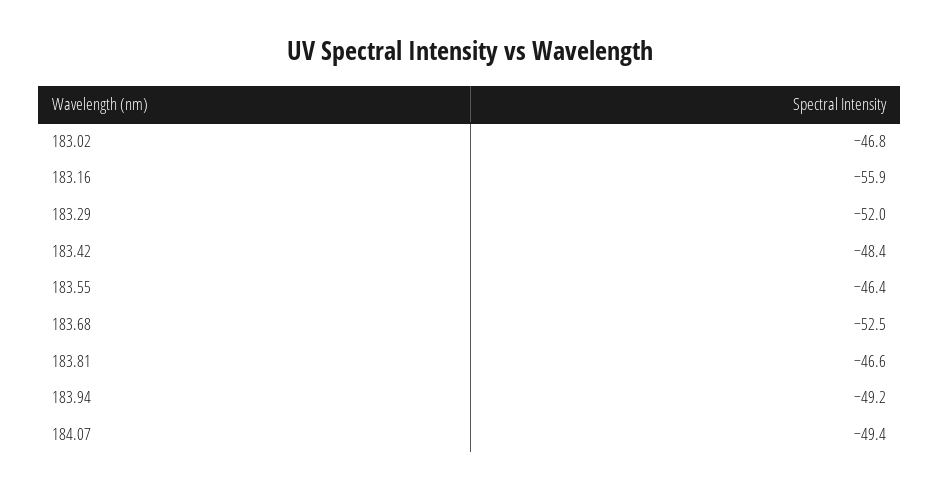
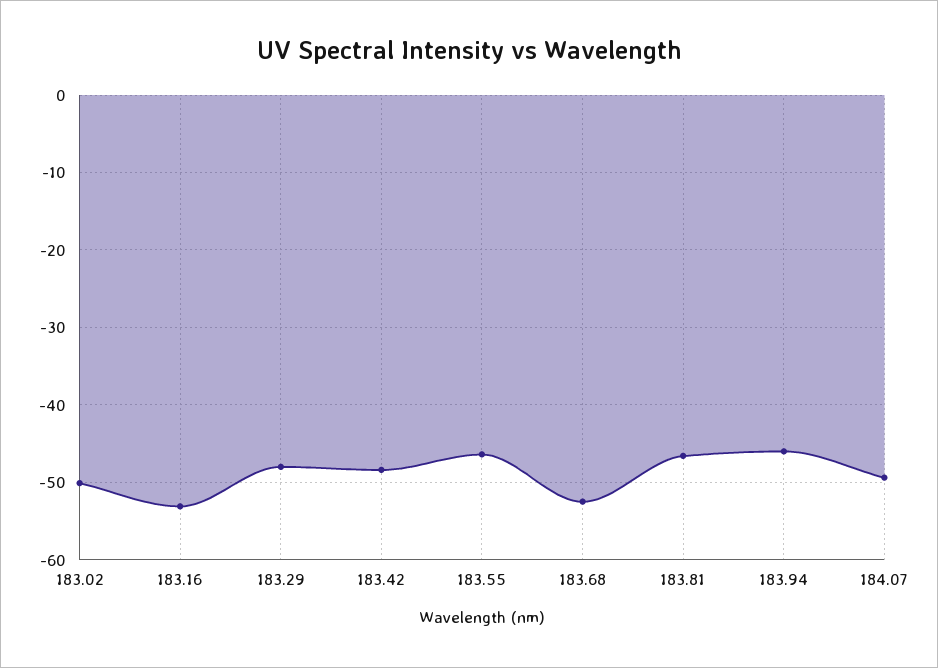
  {
-   "183.02": -46.8,
+   "183.02": -50,
-   "183.16": -55.9,
+   "183.16": -53,
-   "183.29": -52,
+   "183.29": -48,
    "183.42": -48.4,
    "183.55": -46.4,
    "183.68": -52.5,
    "183.81": -46.6,
-   "183.94": -49.2,
+   "183.94": -46,
    "184.07": -49.4
  }

